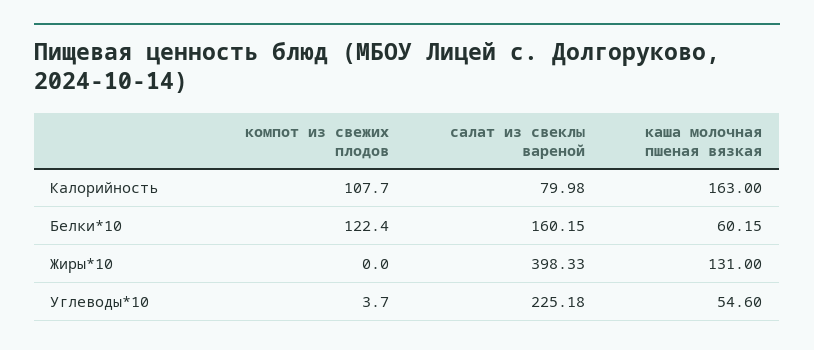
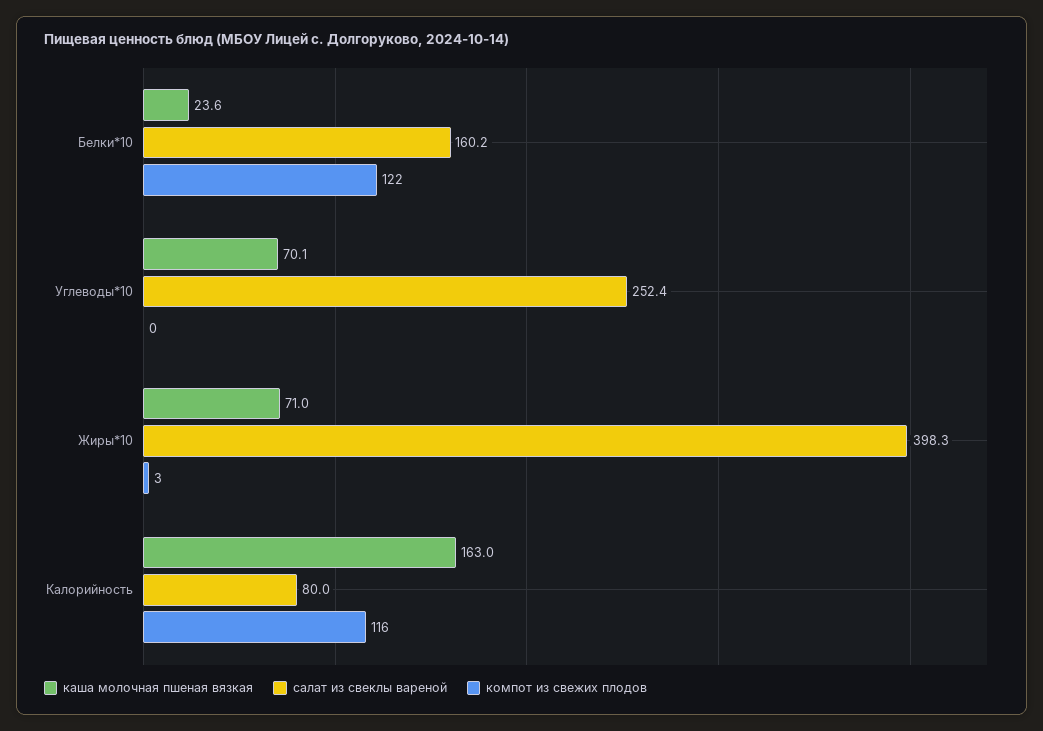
  {
    "компот из свежих плодов": {
-     "Калорийность": 107.7,
+     "Калорийность": 116,
      "Белки*10": 122.4,
-     "Жиры*10": 0,
+     "Жиры*10": 3,
-     "Углеводы*10": 3.7
+     "Углеводы*10": 0
    },
    "салат из свеклы вареной": {
      "Калорийность": 79.98,
      "Белки*10": 160.15,
      "Жиры*10": 398.33,
-     "Углеводы*10": 225.18
+     "Углеводы*10": 252.4
    },
    "каша молочная пшеная вязкая": {
      "Калорийность": 163,
-     "Белки*10": 60.15,
+     "Белки*10": 23.6,
-     "Жиры*10": 131,
+     "Жиры*10": 71,
-     "Углеводы*10": 54.6
+     "Углеводы*10": 70.1
    }
  }

